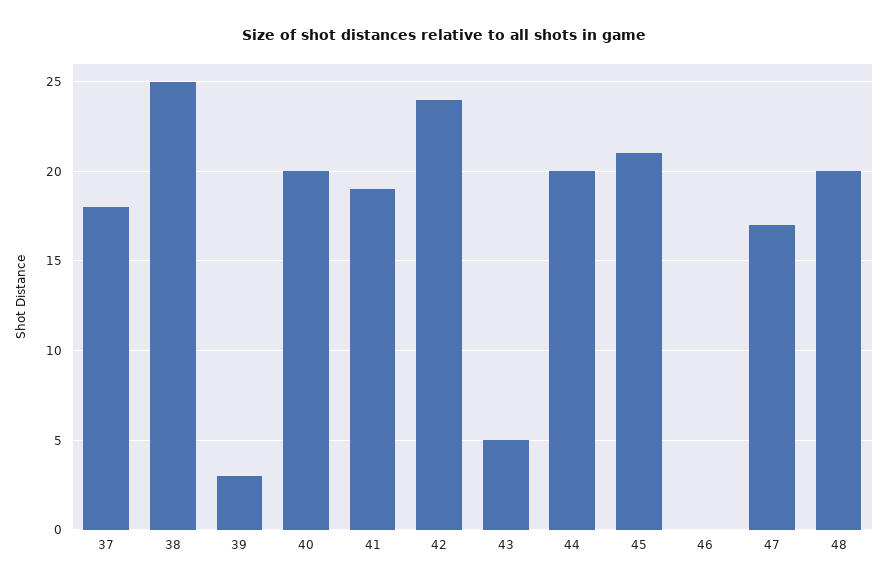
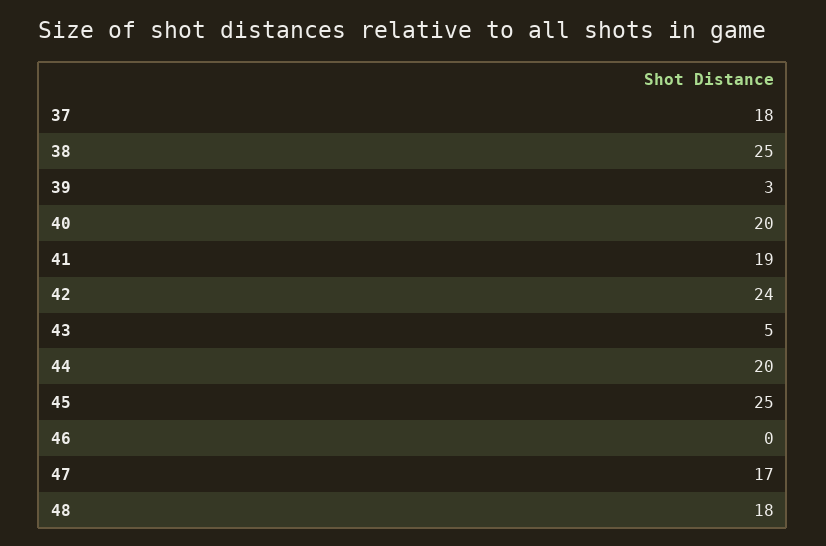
  {
    "37": 18,
    "38": 25,
    "39": 3,
    "40": 20,
    "41": 19,
    "42": 24,
    "43": 5,
    "44": 20,
-   "45": 21,
+   "45": 25,
    "46": 0,
    "47": 17,
-   "48": 20
+   "48": 18
  }

